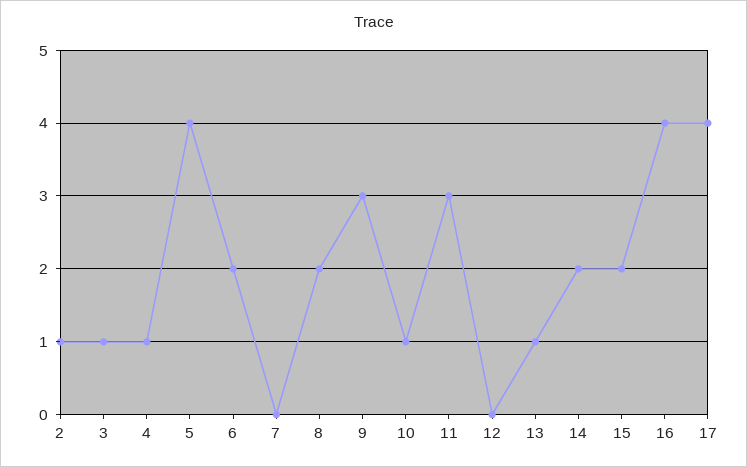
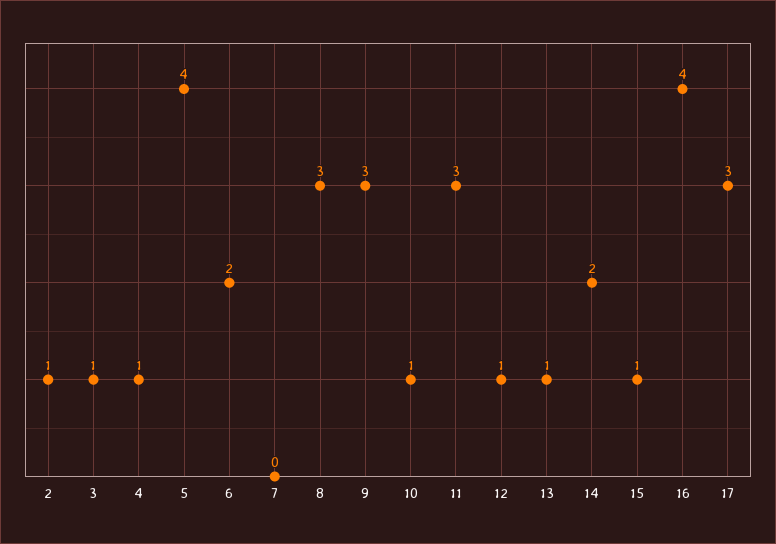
  {
    "2": 1,
    "3": 1,
    "4": 1,
    "5": 4,
    "6": 2,
    "7": 0,
-   "8": 2,
+   "8": 3,
    "9": 3,
    "10": 1,
    "11": 3,
-   "12": 0,
+   "12": 1,
    "13": 1,
    "14": 2,
-   "15": 2,
+   "15": 1,
    "16": 4,
-   "17": 4
+   "17": 3
  }

